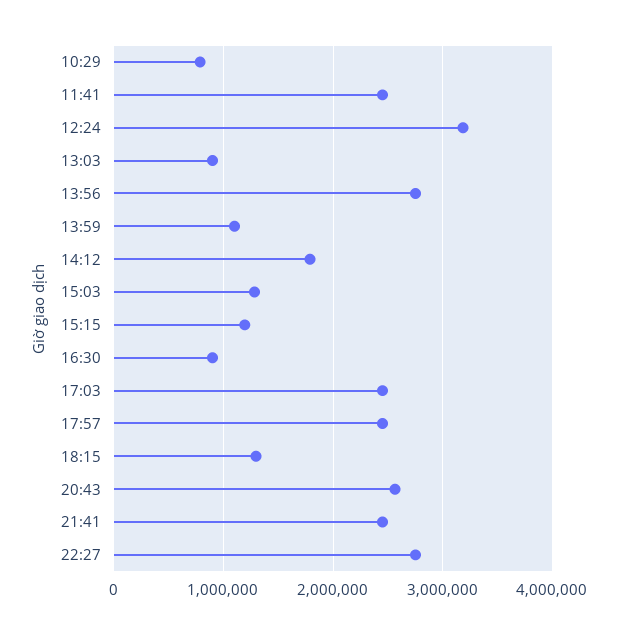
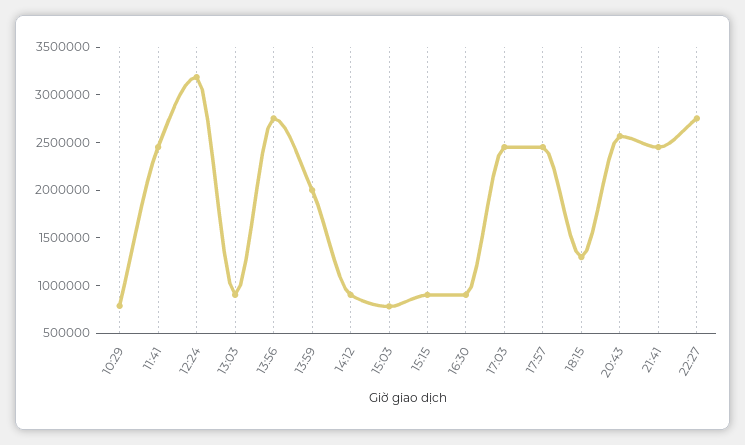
  {
    "10:29": 800000,
    "11:41": 2500000,
    "12:24": 3200000,
    "13:03": 900000,
    "13:56": 2800000,
-   "13:59": 1100000,
+   "13:59": 2000000,
-   "14:12": 1800000,
+   "14:12": 900000,
-   "15:03": 1300000,
+   "15:03": 800000,
-   "15:15": 1200000,
+   "15:15": 900000,
    "16:30": 900000,
    "17:03": 2500000,
    "17:57": 2500000,
    "18:15": 1300000,
    "20:43": 2600000,
    "21:41": 2500000,
    "22:27": 2800000
  }

